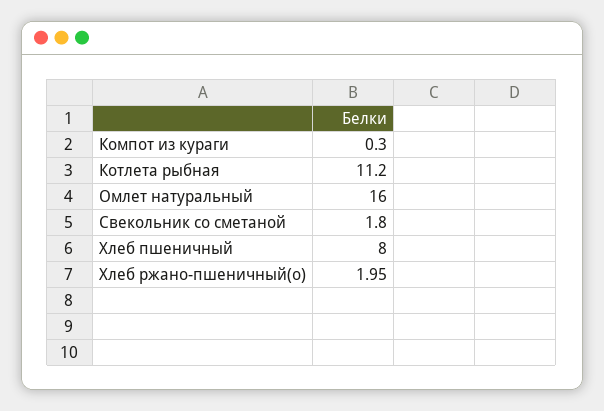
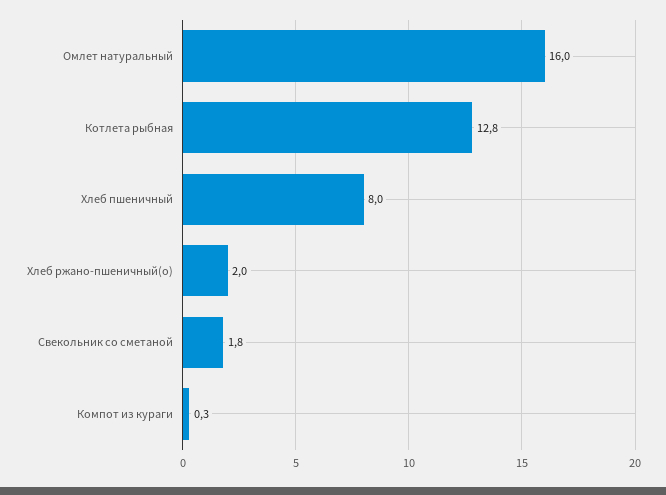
  {
    "Компот из кураги": 0.3,
-   "Котлета рыбная": 11.2,
+   "Котлета рыбная": 12.8,
    "Омлет натуральный": 16,
    "Свекольник со сметаной": 1.8,
    "Хлеб пшеничный": 8,
    "Хлеб ржано-пшеничный(о)": 1.95
  }

